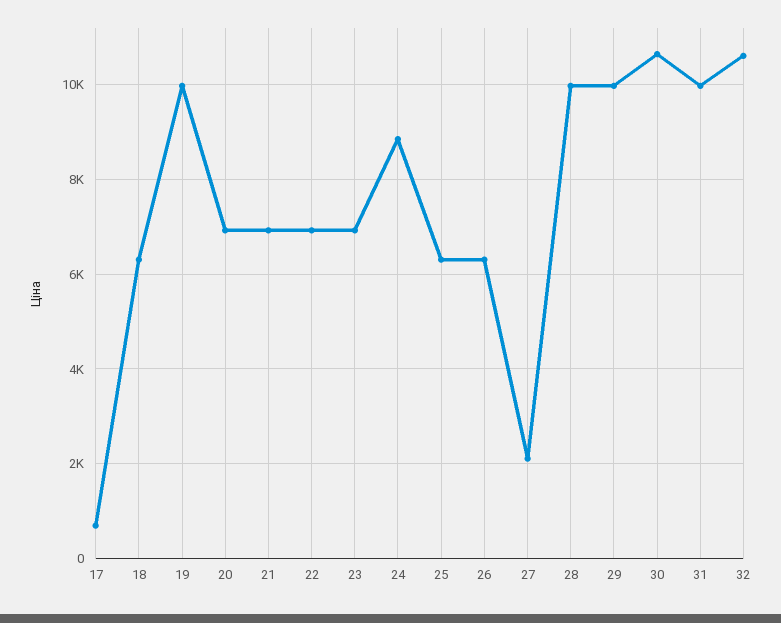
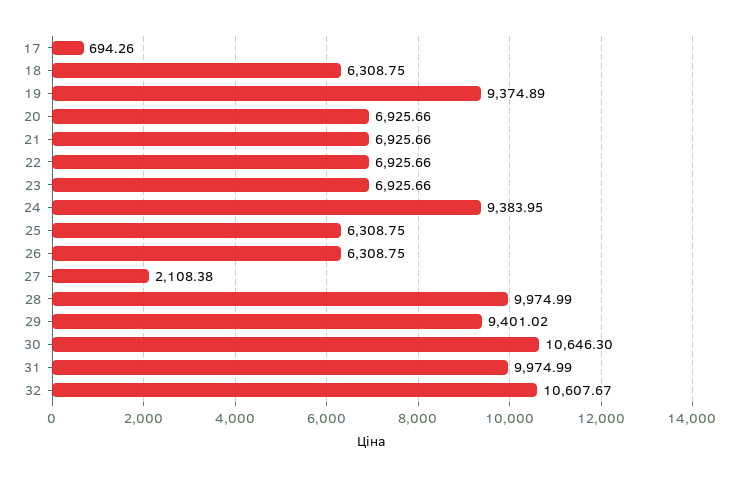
  {
    "17": 694.26,
    "18": 6308.75,
-   "19": 10000,
+   "19": 9374.89,
    "20": 6925.66,
    "21": 6925.66,
    "22": 6925.66,
    "23": 6925.66,
-   "24": 8800,
+   "24": 9383.95,
    "25": 6308.75,
    "26": 6308.75,
    "27": 2108.38,
    "28": 9974.99,
-   "29": 10000,
+   "29": 9401.02,
    "30": 10646.3,
    "31": 9974.99,
    "32": 10607.67
  }

